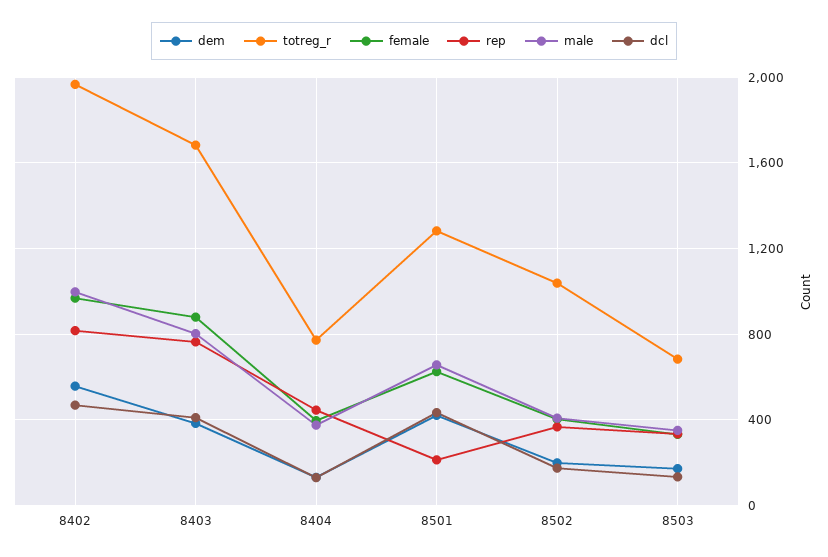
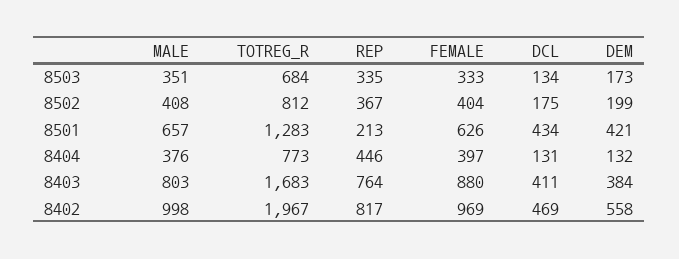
  {
    "dem": {
      "8402": 558,
      "8403": 384,
      "8404": 132,
      "8501": 421,
      "8502": 199,
      "8503": 173
    },
    "totreg_r": {
      "8402": 1967,
      "8403": 1683,
      "8404": 773,
      "8501": 1283,
-     "8502": 1050,
+     "8502": 812,
      "8503": 684
    },
    "female": {
      "8402": 969,
      "8403": 880,
      "8404": 397,
      "8501": 626,
      "8502": 404,
      "8503": 333
    },
    "rep": {
      "8402": 817,
      "8403": 764,
      "8404": 446,
      "8501": 213,
      "8502": 367,
      "8503": 335
    },
    "male": {
      "8402": 998,
      "8403": 803,
      "8404": 376,
      "8501": 657,
      "8502": 408,
      "8503": 351
    },
    "dcl": {
      "8402": 469,
      "8403": 411,
      "8404": 131,
      "8501": 434,
      "8502": 175,
      "8503": 134
    }
  }

